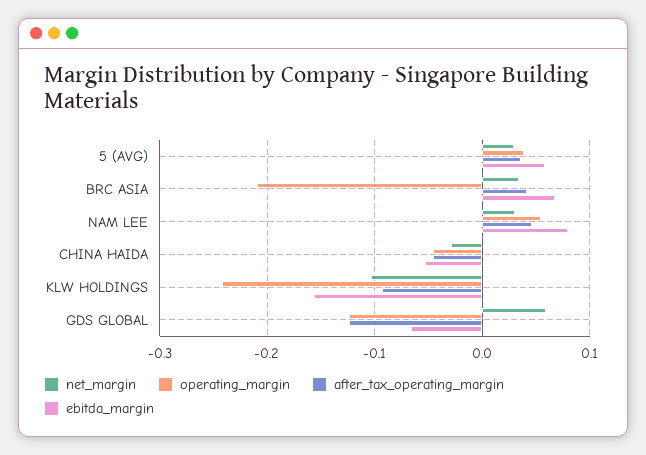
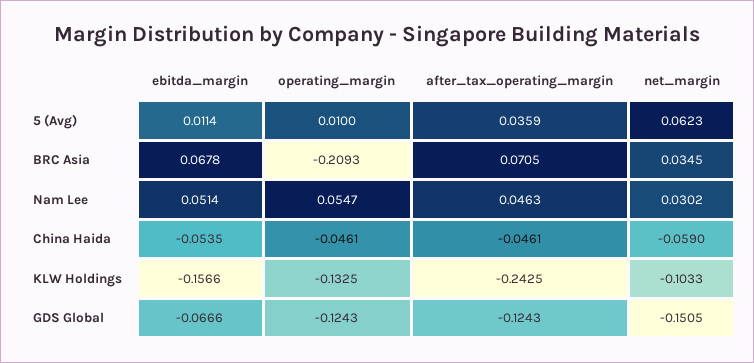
  {
    "net_margin": {
-     "5 (AVG)": 0.03,
+     "5 (AVG)": 0.0623,
      "BRC ASIA": 0.0345,
      "NAM LEE": 0.0302,
-     "CHINA HAIDA": -0.03,
+     "CHINA HAIDA": -0.059,
      "KLW HOLDINGS": -0.1033,
-     "GDS GLOBAL": 0.06
+     "GDS GLOBAL": -0.1505
    },
    "operating_margin": {
-     "5 (AVG)": 0.04,
+     "5 (AVG)": 0.01,
      "BRC ASIA": -0.2093,
      "NAM LEE": 0.0547,
      "CHINA HAIDA": -0.0461,
-     "KLW HOLDINGS": -0.24,
+     "KLW HOLDINGS": -0.1325,
      "GDS GLOBAL": -0.1243
    },
    "after_tax_operating_margin": {
      "5 (AVG)": 0.0359,
-     "BRC ASIA": 0.04,
+     "BRC ASIA": 0.0705,
      "NAM LEE": 0.0463,
      "CHINA HAIDA": -0.0461,
-     "KLW HOLDINGS": -0.09,
+     "KLW HOLDINGS": -0.2425,
      "GDS GLOBAL": -0.1243
    },
    "ebitda_margin": {
-     "5 (AVG)": 0.06,
+     "5 (AVG)": 0.0114,
      "BRC ASIA": 0.0678,
-     "NAM LEE": 0.08,
+     "NAM LEE": 0.0514,
      "CHINA HAIDA": -0.0535,
      "KLW HOLDINGS": -0.1566,
      "GDS GLOBAL": -0.0666
    }
  }

